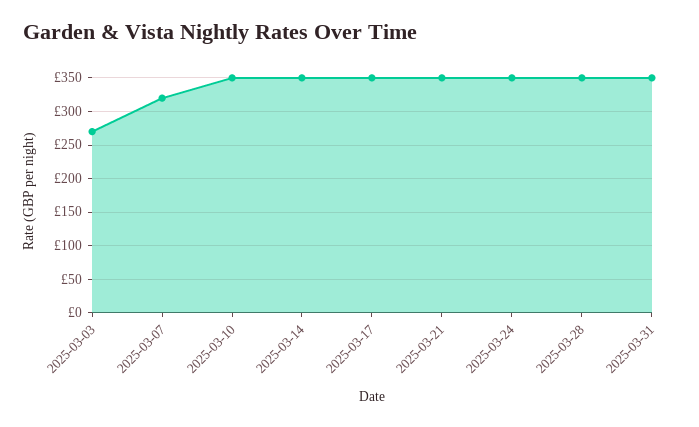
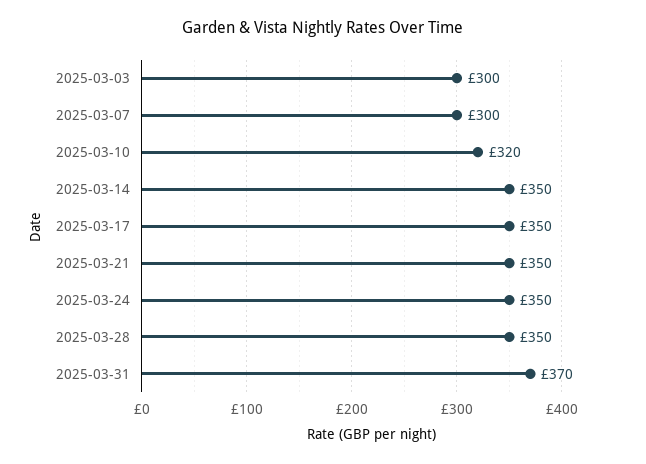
  {
-   "2025-03-03": 270,
+   "2025-03-03": 300,
-   "2025-03-07": 320,
+   "2025-03-07": 300,
-   "2025-03-10": 350,
+   "2025-03-10": 320,
    "2025-03-14": 350,
    "2025-03-17": 350,
    "2025-03-21": 350,
    "2025-03-24": 350,
    "2025-03-28": 350,
-   "2025-03-31": 350
+   "2025-03-31": 370
  }

